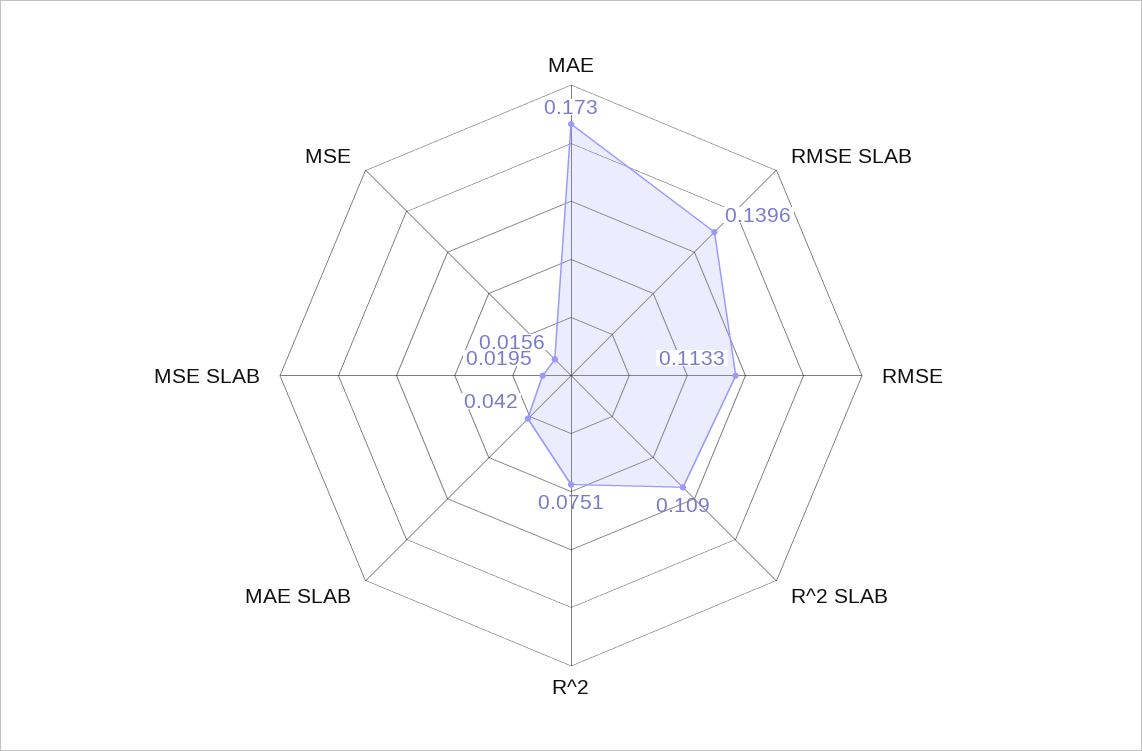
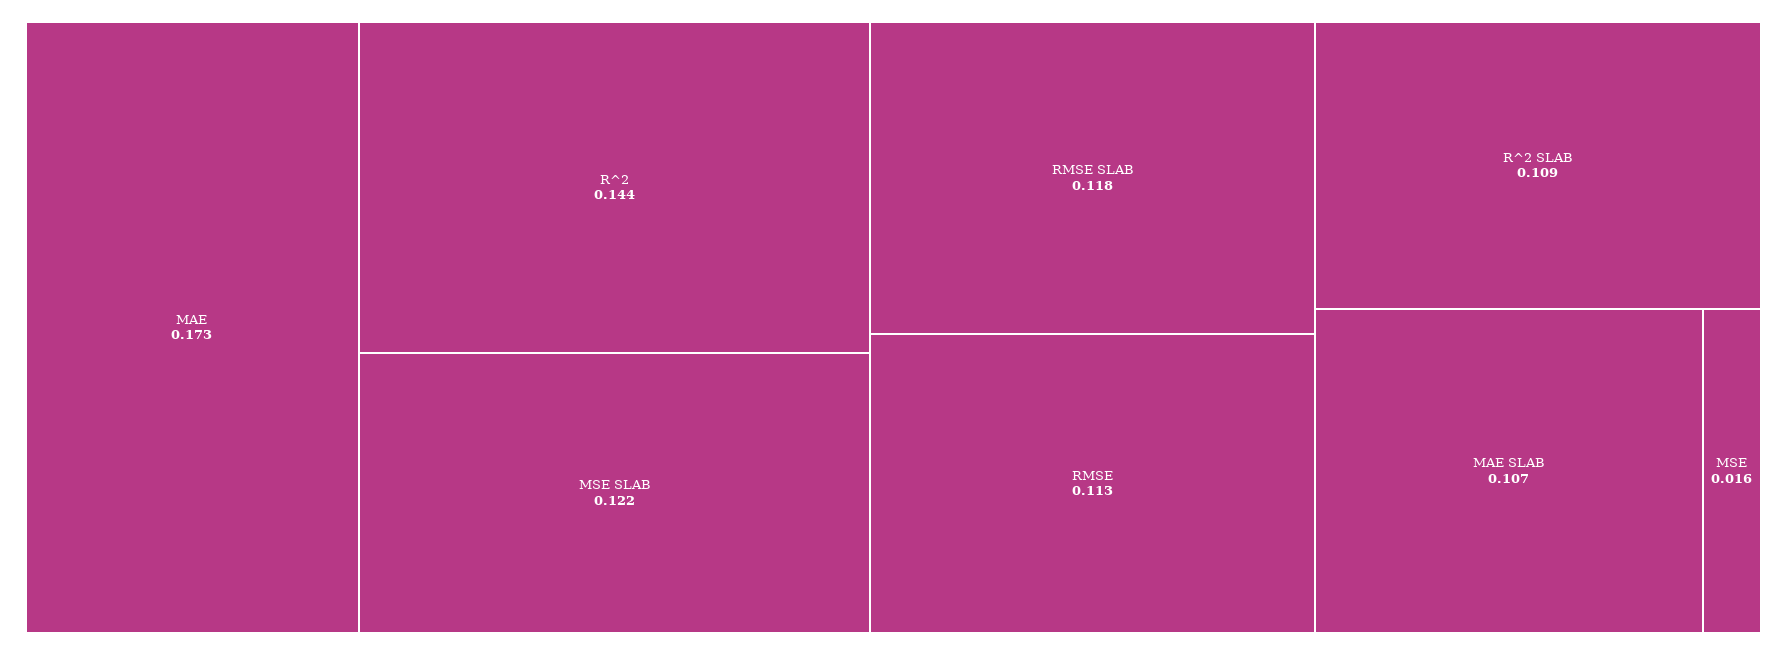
  {
    "MAE": 0.173,
-   "RMSE SLAB": 0.1396,
+   "RMSE SLAB": 0.118,
    "RMSE": 0.1133,
    "R^2 SLAB": 0.109,
-   "R^2": 0.0751,
+   "R^2": 0.144,
-   "MAE SLAB": 0.042,
+   "MAE SLAB": 0.107,
-   "MSE SLAB": 0.0195,
+   "MSE SLAB": 0.122,
    "MSE": 0.0156
  }

